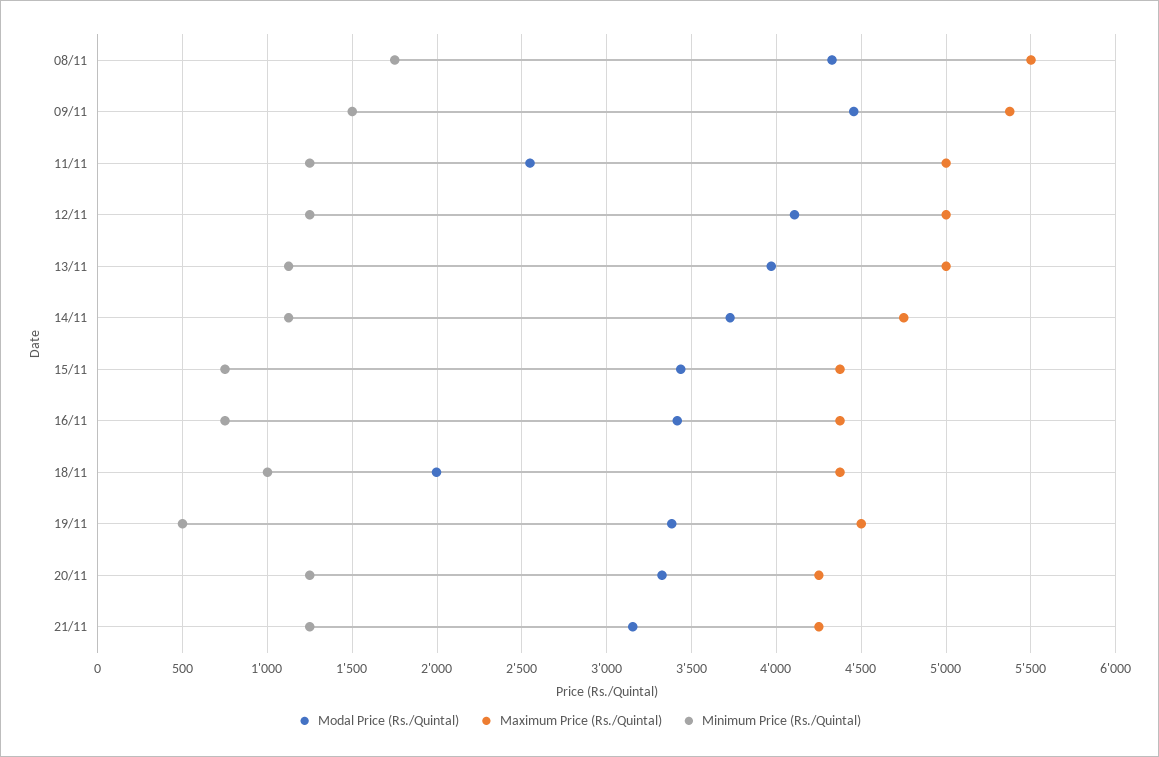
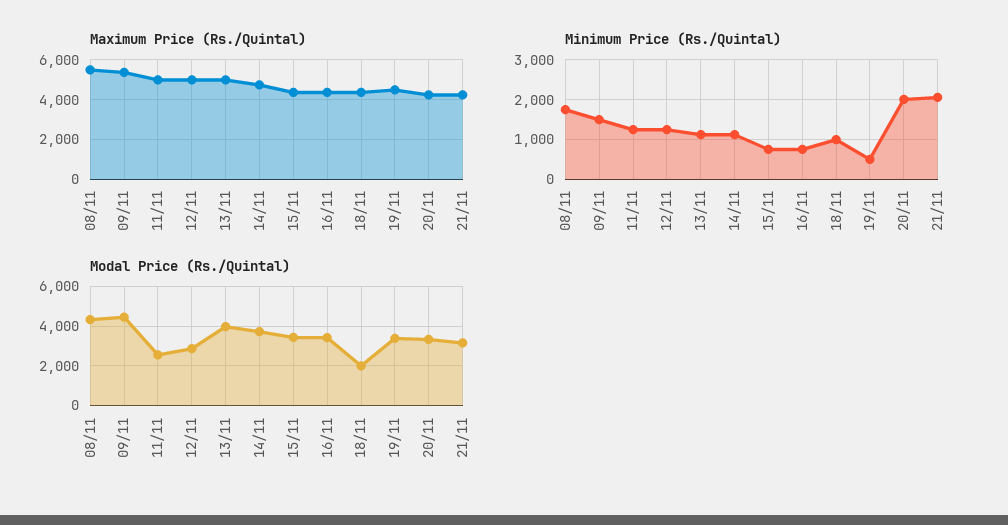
  {
    "Modal Price (Rs./Quintal)": {
      "08/11": 4350,
      "09/11": 4450,
      "11/11": 2550,
-     "12/11": 4100,
+     "12/11": 3000,
      "13/11": 3950,
      "14/11": 3750,
      "15/11": 3450,
      "16/11": 3400,
      "18/11": 2000,
      "19/11": 3400,
      "20/11": 3350,
      "21/11": 3150
    },
    "Maximum Price (Rs./Quintal)": {
      "08/11": 5500,
      "09/11": 5400,
      "11/11": 5000,
      "12/11": 5000,
      "13/11": 5000,
      "14/11": 4750,
      "15/11": 4400,
      "16/11": 4400,
      "18/11": 4400,
      "19/11": 4500,
      "20/11": 4250,
      "21/11": 4250
    },
    "Minimum Price (Rs./Quintal)": {
      "08/11": 1750,
      "09/11": 1500,
      "11/11": 1250,
      "12/11": 1250,
      "13/11": 1150,
      "14/11": 1150,
      "15/11": 750,
      "16/11": 750,
      "18/11": 1000,
      "19/11": 500,
-     "20/11": 1250,
+     "20/11": 2000,
-     "21/11": 1250
+     "21/11": 2000
    }
  }

